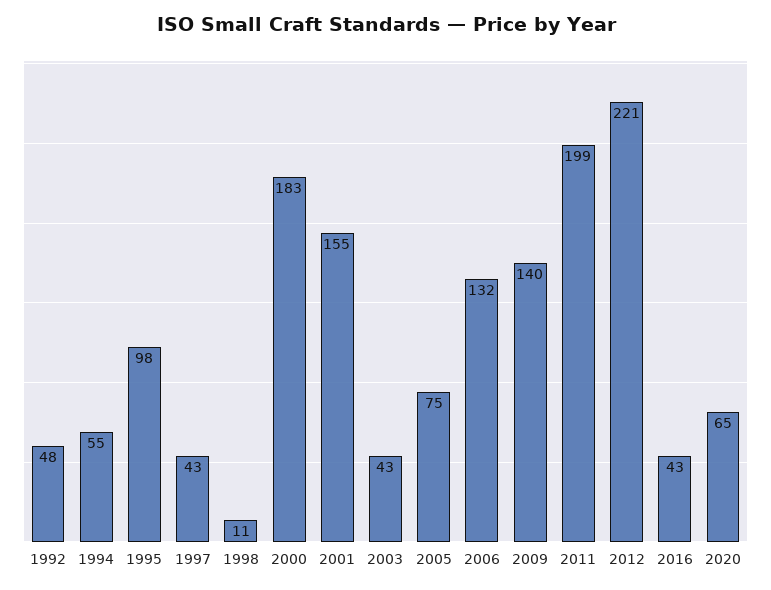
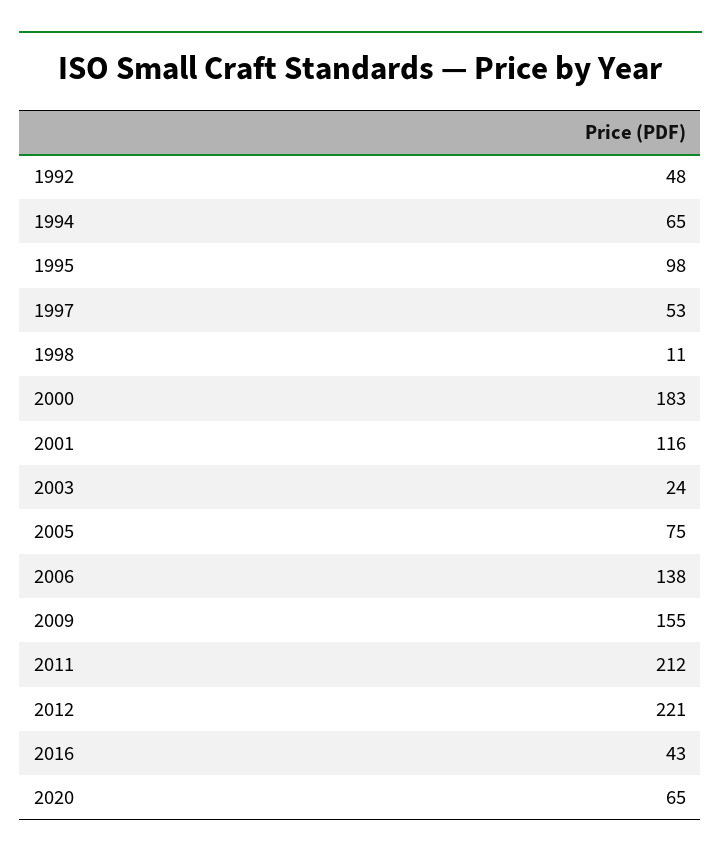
  {
    "1992": 48,
-   "1994": 55,
+   "1994": 65,
    "1995": 98,
-   "1997": 43,
+   "1997": 53,
    "1998": 11,
    "2000": 183,
-   "2001": 155,
+   "2001": 116,
-   "2003": 43,
+   "2003": 24,
    "2005": 75,
-   "2006": 132,
+   "2006": 138,
-   "2009": 140,
+   "2009": 155,
-   "2011": 199,
+   "2011": 212,
    "2012": 221,
    "2016": 43,
    "2020": 65
  }

